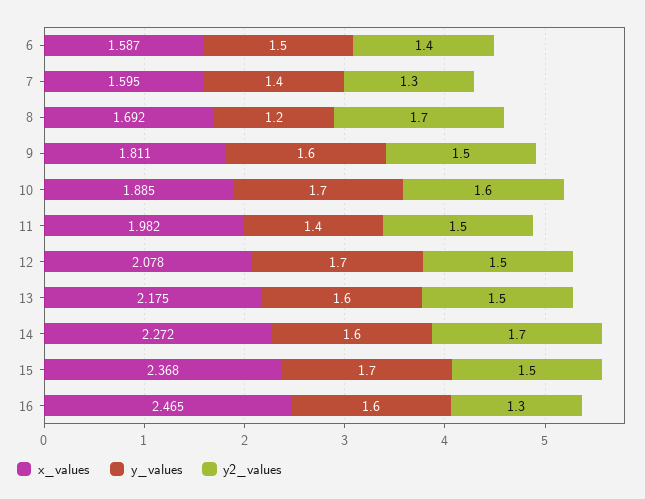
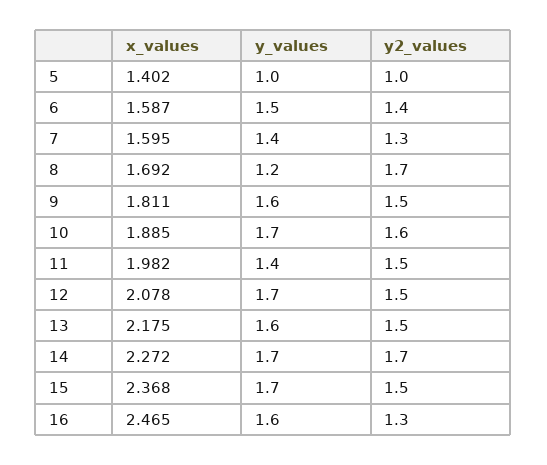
  {
    "x_values": {
      "6": 1.587,
      "7": 1.595,
      "8": 1.692,
      "9": 1.811,
      "10": 1.885,
      "11": 1.982,
      "12": 2.078,
      "13": 2.175,
      "14": 2.272,
      "15": 2.368,
-     "16": 2.465
+     "16": 2.465,
+     "5": 1.402
    },
    "y_values": {
      "6": 1.5,
      "7": 1.4,
      "8": 1.2,
      "9": 1.6,
      "10": 1.7,
      "11": 1.4,
      "12": 1.7,
      "13": 1.6,
-     "14": 1.6,
+     "14": 1.7,
      "15": 1.7,
-     "16": 1.6
+     "16": 1.6,
+     "5": 1
    },
    "y2_values": {
      "6": 1.4,
      "7": 1.3,
      "8": 1.7,
      "9": 1.5,
      "10": 1.6,
      "11": 1.5,
      "12": 1.5,
      "13": 1.5,
      "14": 1.7,
      "15": 1.5,
-     "16": 1.3
+     "16": 1.3,
+     "5": 1
    }
  }

